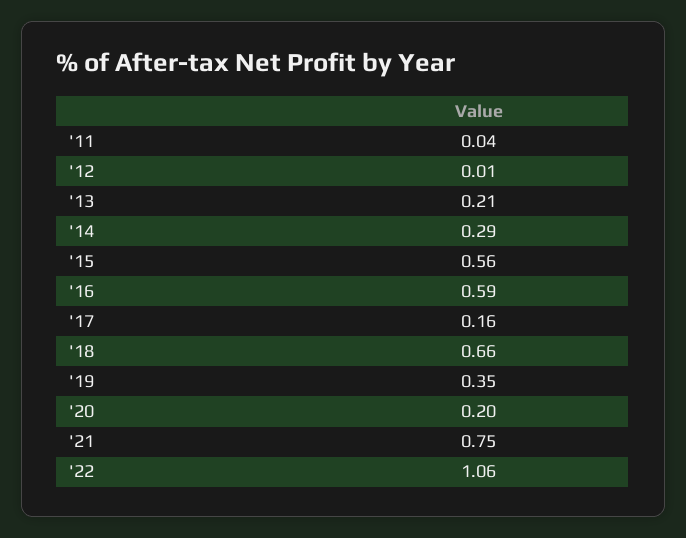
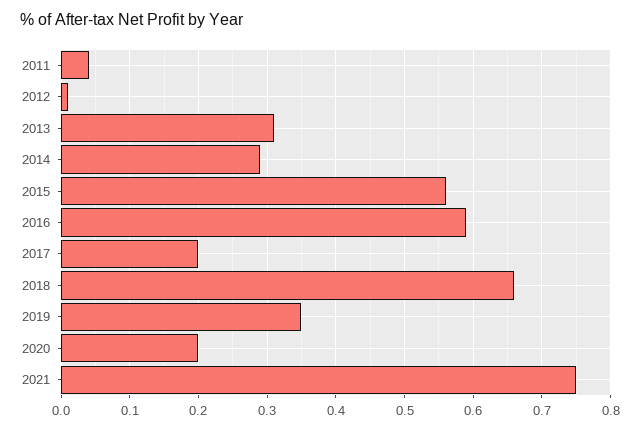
  {
    "'11": 0.04,
    "'12": 0.01,
-   "'13": 0.21,
+   "'13": 0.31,
    "'14": 0.29,
    "'15": 0.56,
    "'16": 0.59,
-   "'17": 0.16,
+   "'17": 0.2,
    "'18": 0.66,
    "'19": 0.35,
    "'20": 0.2,
-   "'21": 0.75,
+   "'21": 0.75
-   "'22": 1.06
  }

